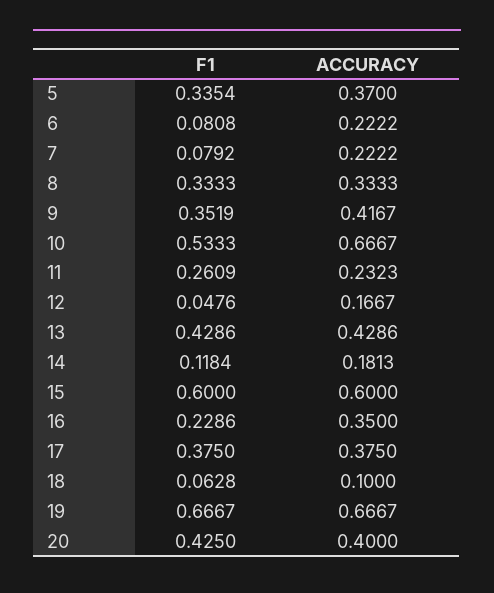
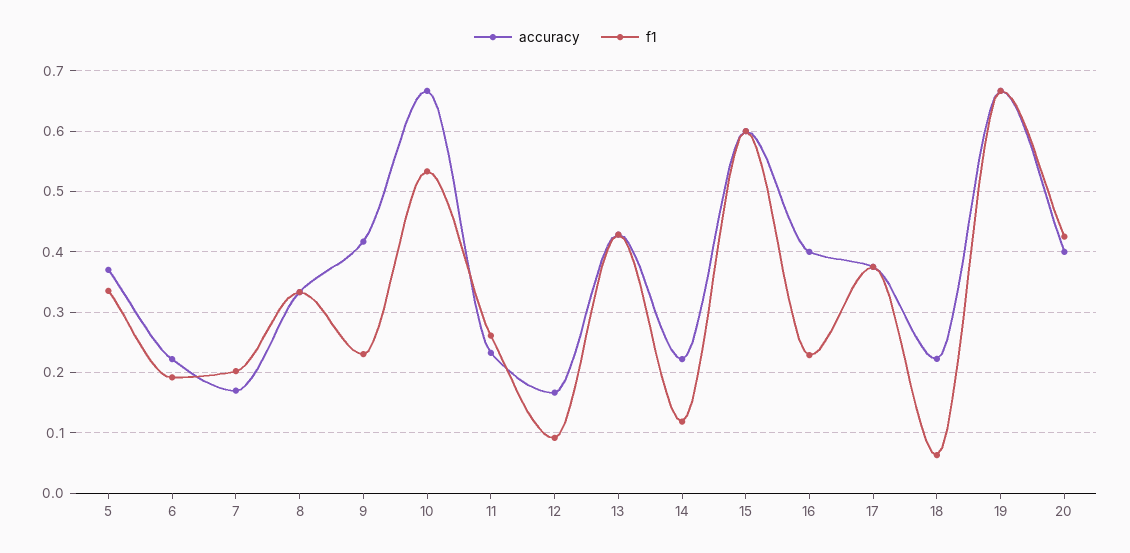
  {
    "F1": {
      "5": 0.3354,
-     "6": 0.0808,
+     "6": 0.19,
-     "7": 0.0792,
+     "7": 0.2,
      "8": 0.3333,
-     "9": 0.3519,
+     "9": 0.23,
      "10": 0.5333,
      "11": 0.2609,
-     "12": 0.0476,
+     "12": 0.09,
      "13": 0.4286,
      "14": 0.1184,
      "15": 0.6,
      "16": 0.2286,
      "17": 0.375,
      "18": 0.0628,
      "19": 0.6667,
      "20": 0.425
    },
    "ACCURACY": {
      "5": 0.37,
      "6": 0.2222,
-     "7": 0.2222,
+     "7": 0.17,
      "8": 0.3333,
      "9": 0.4167,
      "10": 0.6667,
      "11": 0.2323,
      "12": 0.1667,
      "13": 0.4286,
-     "14": 0.1813,
+     "14": 0.22,
      "15": 0.6,
-     "16": 0.35,
+     "16": 0.4,
      "17": 0.375,
-     "18": 0.1,
+     "18": 0.22,
      "19": 0.6667,
      "20": 0.4
    }
  }

